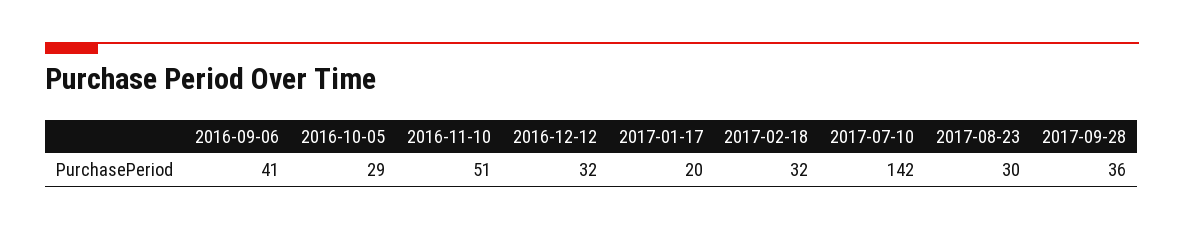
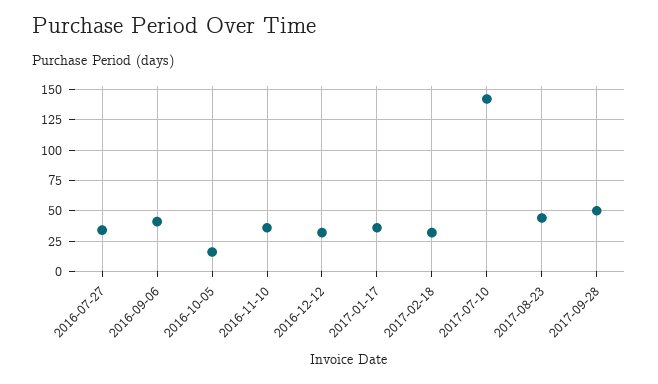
  {
    "2016-09-06": 41,
-   "2016-10-05": 29,
+   "2016-10-05": 15,
-   "2016-11-10": 51,
+   "2016-11-10": 35,
    "2016-12-12": 32,
-   "2017-01-17": 20,
+   "2017-01-17": 35,
    "2017-02-18": 32,
    "2017-07-10": 142,
-   "2017-08-23": 30,
+   "2017-08-23": 45,
-   "2017-09-28": 36
+   "2017-09-28": 50,
+   "2016-07-27": 35
  }

